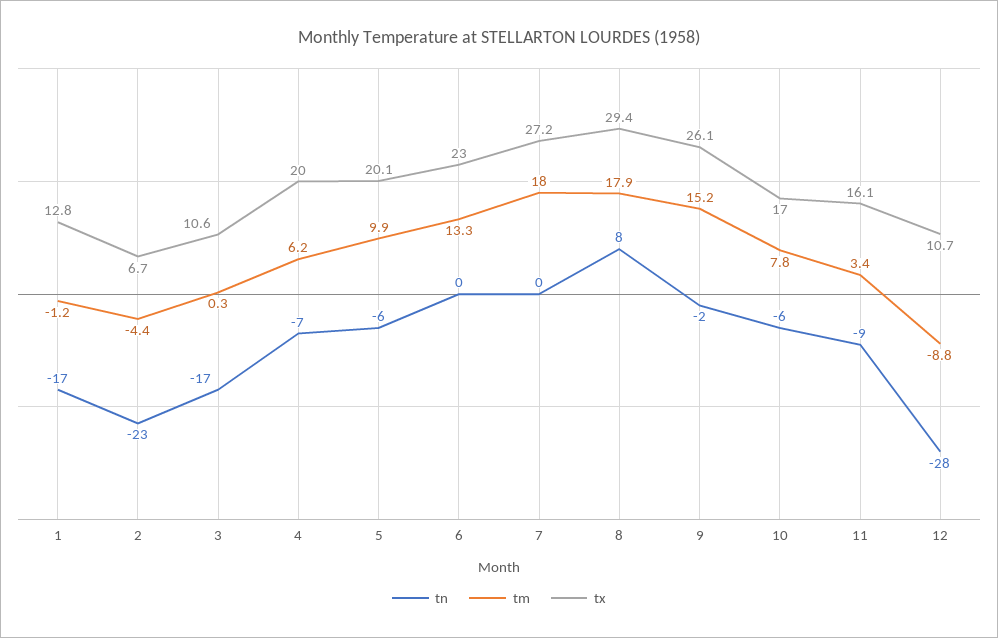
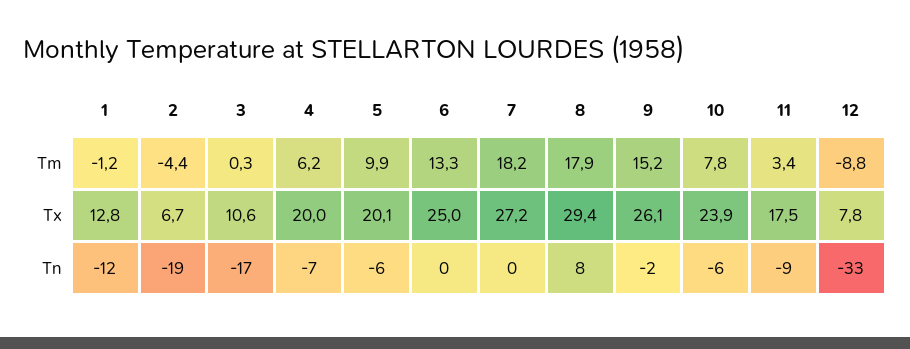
  {
    "tn": {
-     "1": -17,
+     "1": -12,
-     "2": -23,
+     "2": -19,
      "3": -17,
      "4": -7,
      "5": -6,
      "6": 0,
      "7": 0,
      "8": 8,
      "9": -2,
      "10": -6,
      "11": -9,
-     "12": -28
+     "12": -33
    },
    "tm": {
      "1": -1.2,
      "2": -4.4,
      "3": 0.3,
      "4": 6.2,
      "5": 9.9,
      "6": 13.3,
-     "7": 18,
+     "7": 18.2,
      "8": 17.9,
      "9": 15.2,
      "10": 7.8,
      "11": 3.4,
      "12": -8.8
    },
    "tx": {
      "1": 12.8,
      "2": 6.7,
      "3": 10.6,
      "4": 20,
      "5": 20.1,
-     "6": 23,
+     "6": 25,
      "7": 27.2,
      "8": 29.4,
      "9": 26.1,
-     "10": 17,
+     "10": 23.9,
-     "11": 16.1,
+     "11": 17.5,
-     "12": 10.7
+     "12": 7.8
    }
  }

